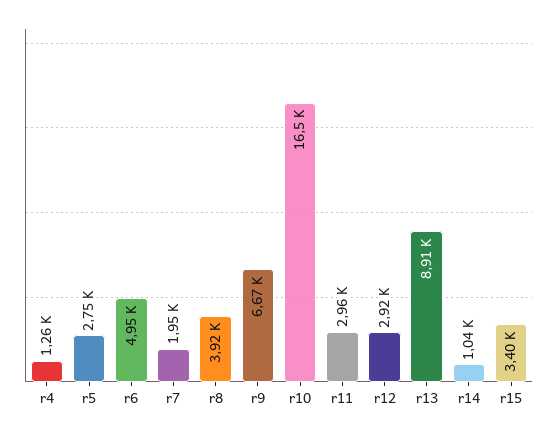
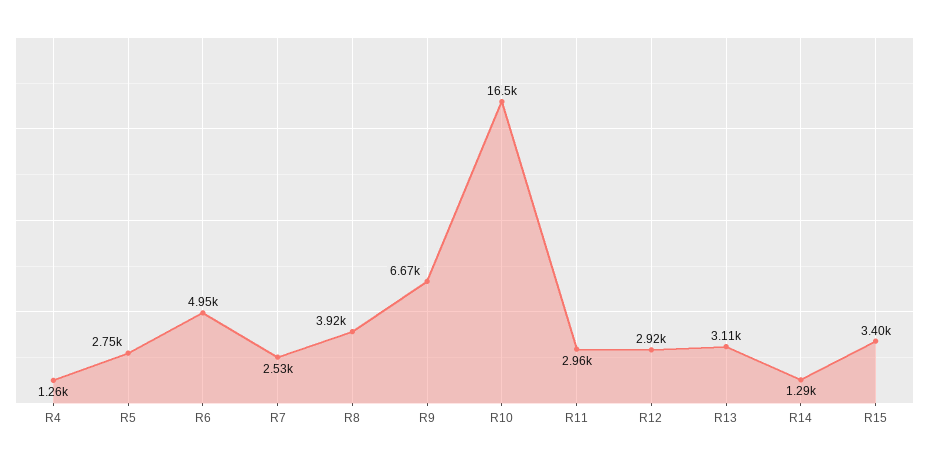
  {
    "r4": 1260,
    "r5": 2750,
    "r6": 4950,
-   "r7": 1950,
+   "r7": 2530,
    "r8": 3920,
    "r9": 6670,
    "r10": 16500,
    "r11": 2960,
    "r12": 2920,
-   "r13": 8910,
+   "r13": 3110,
-   "r14": 1040,
+   "r14": 1290,
    "r15": 3400
  }

